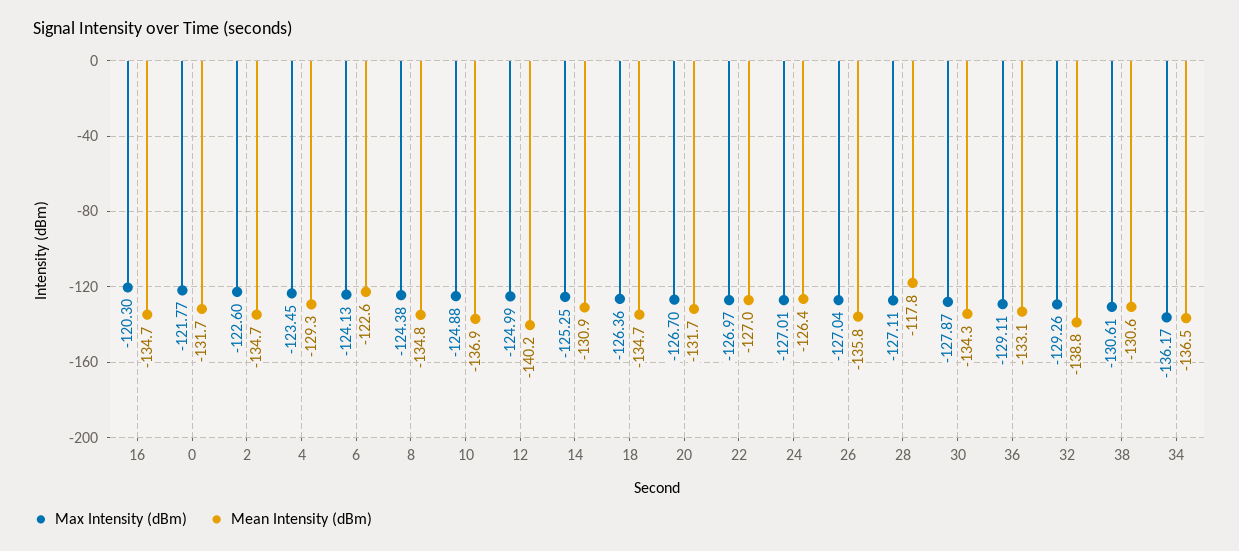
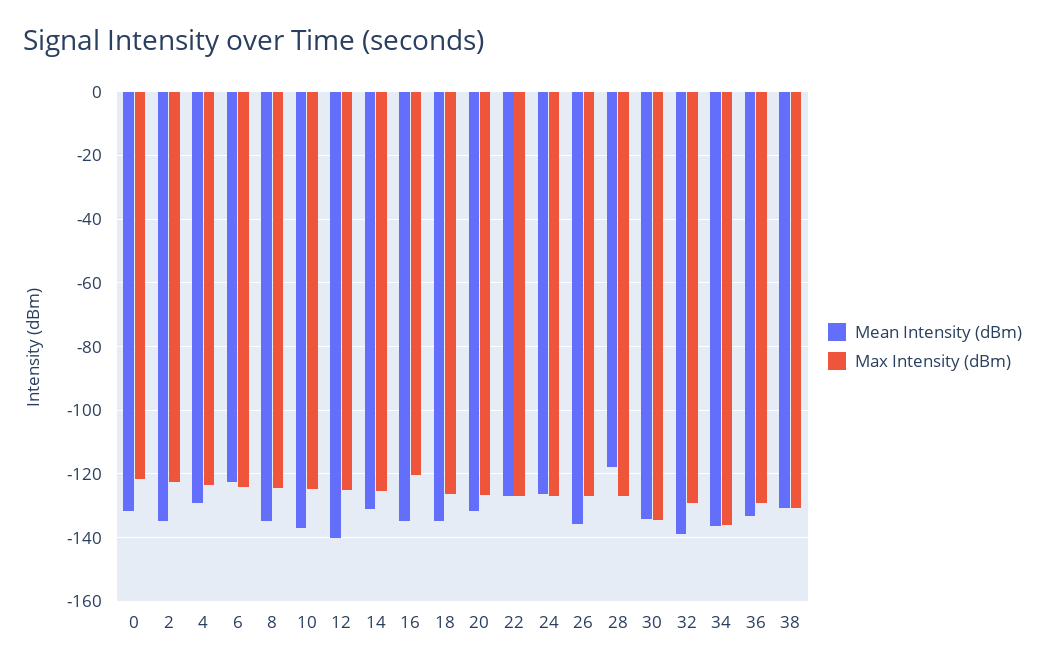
  {
    "Max Intensity (dBm)": {
      "16": -120.3,
      "0": -121.77,
      "2": -122.6,
      "4": -123.45,
      "6": -124.13,
      "8": -124.38,
      "10": -124.88,
      "12": -124.99,
      "14": -125.25,
      "18": -126.36,
      "20": -126.7,
      "22": -126.97,
      "24": -127.01,
      "26": -127.04,
      "28": -127.11,
-     "30": -127.87,
+     "30": -134,
      "36": -129.11,
      "32": -129.26,
      "38": -130.61,
      "34": -136.17
    },
    "Mean Intensity (dBm)": {
      "16": -134.7,
      "0": -131.7,
      "2": -134.7,
      "4": -129.3,
      "6": -122.6,
      "8": -134.8,
      "10": -136.9,
      "12": -140.2,
      "14": -130.9,
      "18": -134.7,
      "20": -131.7,
      "22": -127,
      "24": -126.4,
      "26": -135.8,
      "28": -117.8,
      "30": -134.3,
      "36": -133.1,
      "32": -138.8,
      "38": -130.6,
      "34": -136.5
    }
  }

